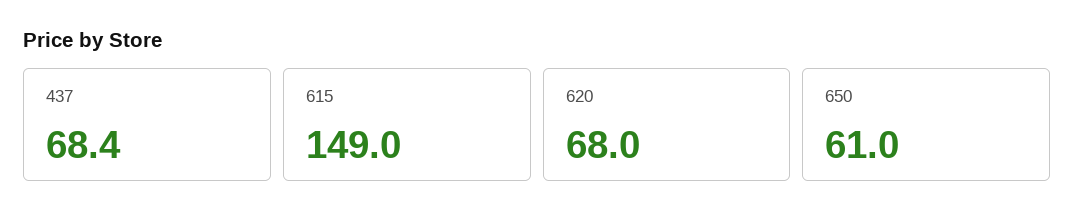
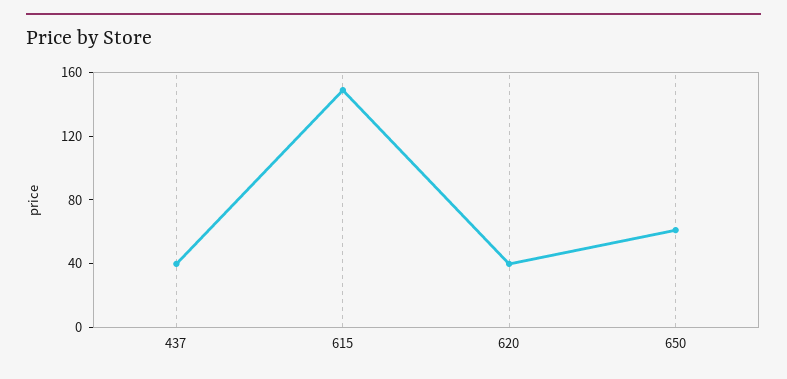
  {
-   "437": 68.4,
+   "437": 40,
    "615": 149,
-   "620": 68,
+   "620": 40,
    "650": 61
  }

